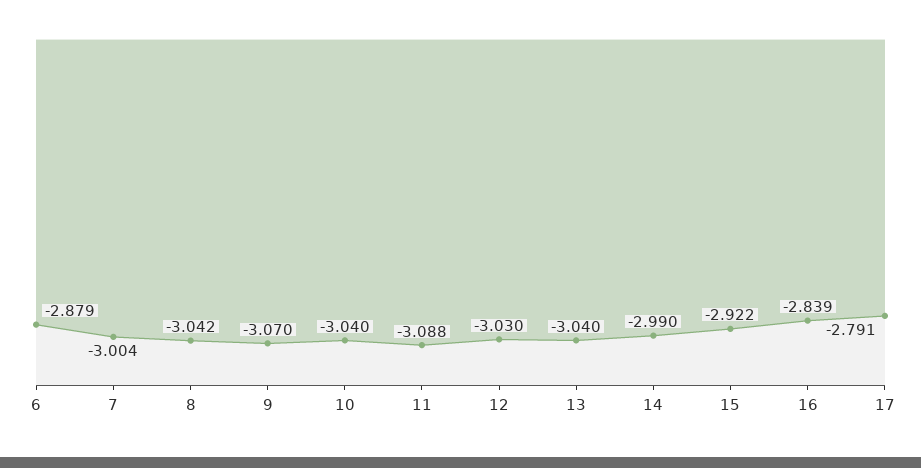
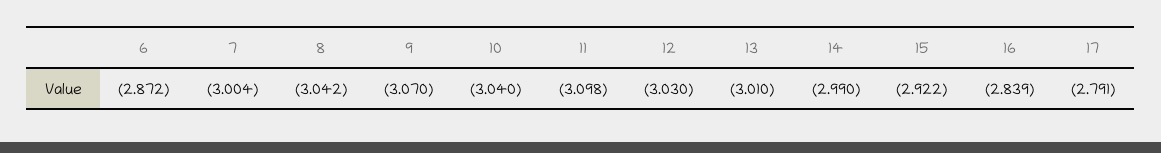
  {
-   "6": -2.879,
+   "6": -2.872,
    "7": -3.004,
    "8": -3.042,
    "9": -3.07,
    "10": -3.04,
-   "11": -3.088,
+   "11": -3.098,
    "12": -3.03,
-   "13": -3.04,
+   "13": -3.01,
    "14": -2.99,
    "15": -2.922,
    "16": -2.839,
    "17": -2.791
  }

